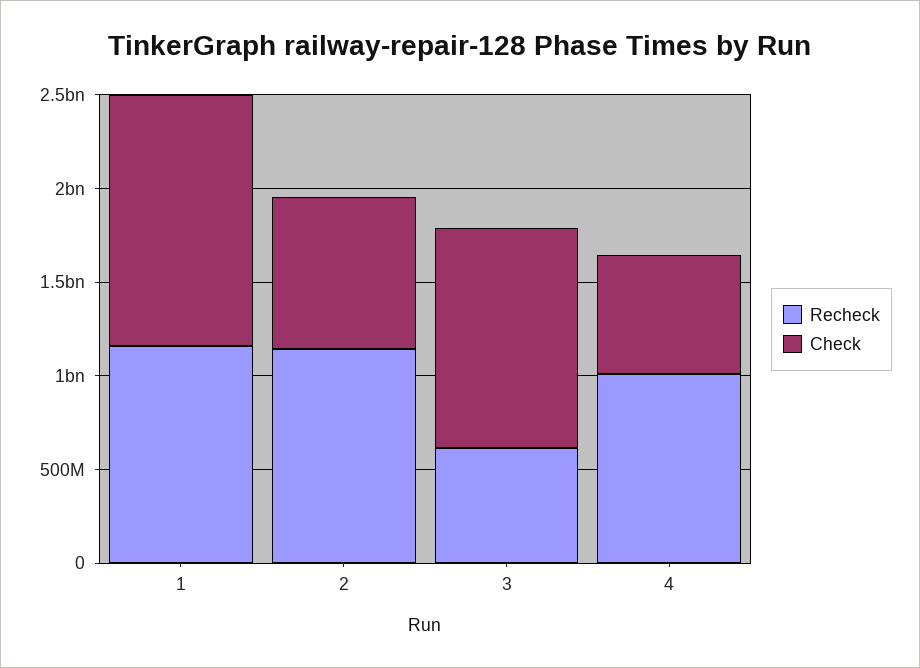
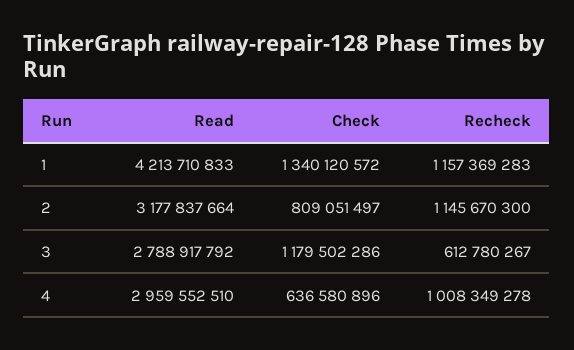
  {
    "Recheck": {
      "1": 1157369283,
      "2": 1145670300,
      "3": 612780267,
      "4": 1008349278
    },
    "Check": {
      "1": 1340120572,
      "2": 809051497,
      "3": 1179502286,
      "4": 636580896
-   }
+   },
+   "Read": {
+     "1": 4213710833,
+     "2": 3177837664,
+     "3": 2788917792,
+     "4": 2959552510
+   }
  }

